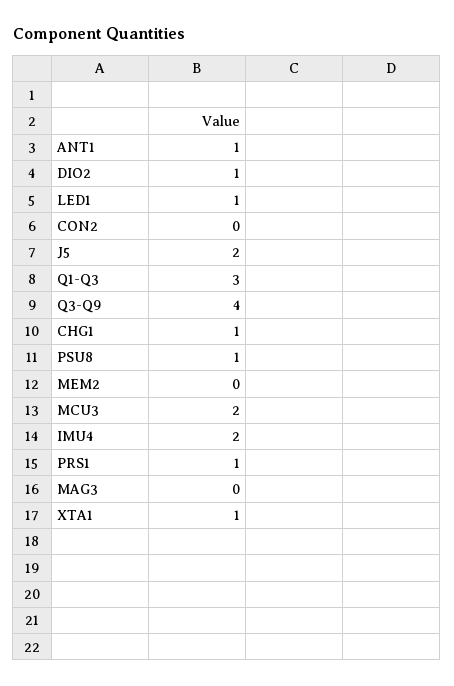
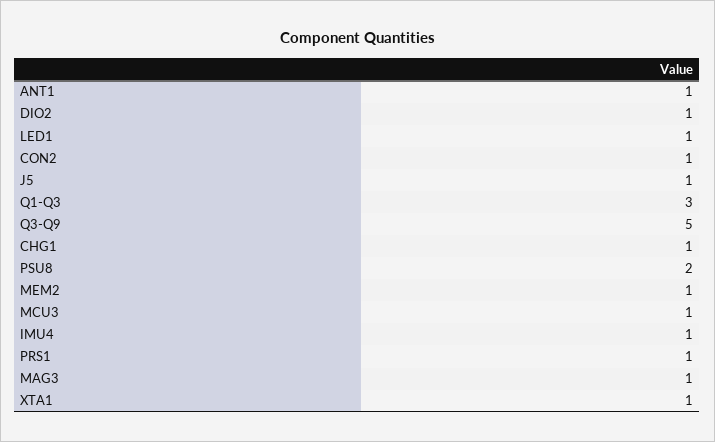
  {
    "ANT1": 1,
    "DIO2": 1,
    "LED1": 1,
-   "CON2": 0,
+   "CON2": 1,
-   "J5": 2,
+   "J5": 1,
    "Q1-Q3": 3,
-   "Q3-Q9": 4,
+   "Q3-Q9": 5,
    "CHG1": 1,
-   "PSU8": 1,
+   "PSU8": 2,
-   "MEM2": 0,
+   "MEM2": 1,
-   "MCU3": 2,
+   "MCU3": 1,
-   "IMU4": 2,
+   "IMU4": 1,
    "PRS1": 1,
-   "MAG3": 0,
+   "MAG3": 1,
    "XTA1": 1
  }

